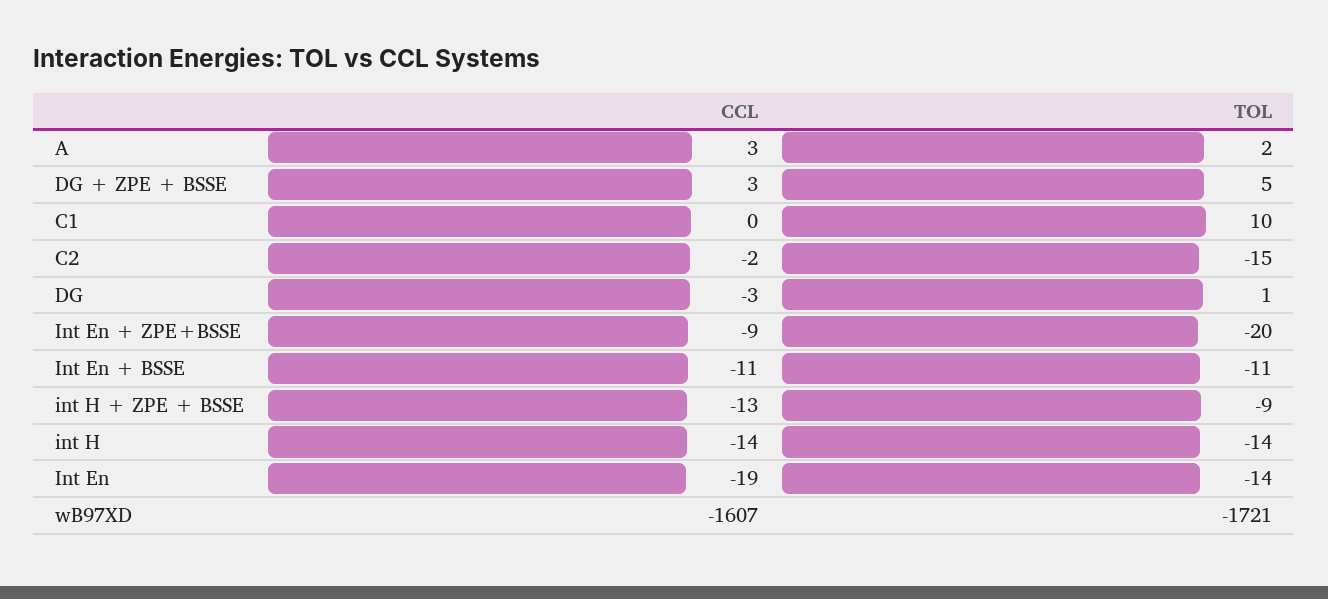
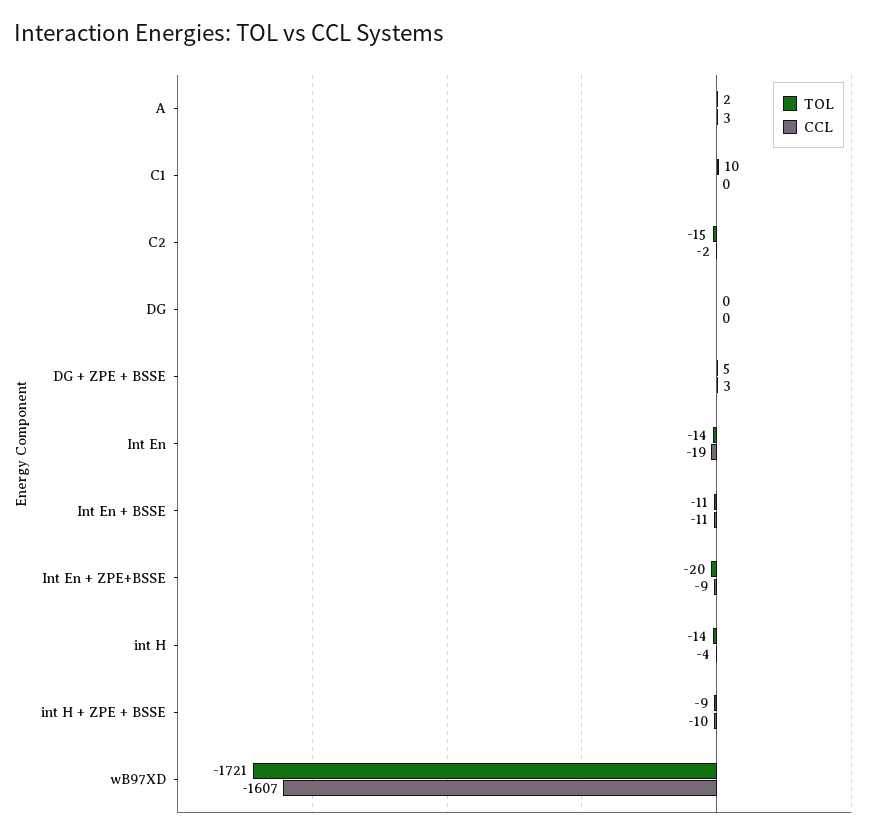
  {
    "CCL": {
      "A": 3,
      "DG + ZPE + BSSE": 3,
      "C1": 0,
      "C2": -2,
-     "DG": -3,
+     "DG": 0,
      "Int En + ZPE+BSSE": -9,
      "Int En + BSSE": -11,
-     "int H + ZPE + BSSE": -13,
+     "int H + ZPE + BSSE": -10,
-     "int H": -14,
+     "int H": -4,
      "Int En": -19,
      "wB97XD": -1607
    },
    "TOL": {
      "A": 2,
      "DG + ZPE + BSSE": 5,
      "C1": 10,
      "C2": -15,
-     "DG": 1,
+     "DG": 0,
      "Int En + ZPE+BSSE": -20,
      "Int En + BSSE": -11,
      "int H + ZPE + BSSE": -9,
      "int H": -14,
      "Int En": -14,
      "wB97XD": -1721
    }
  }

